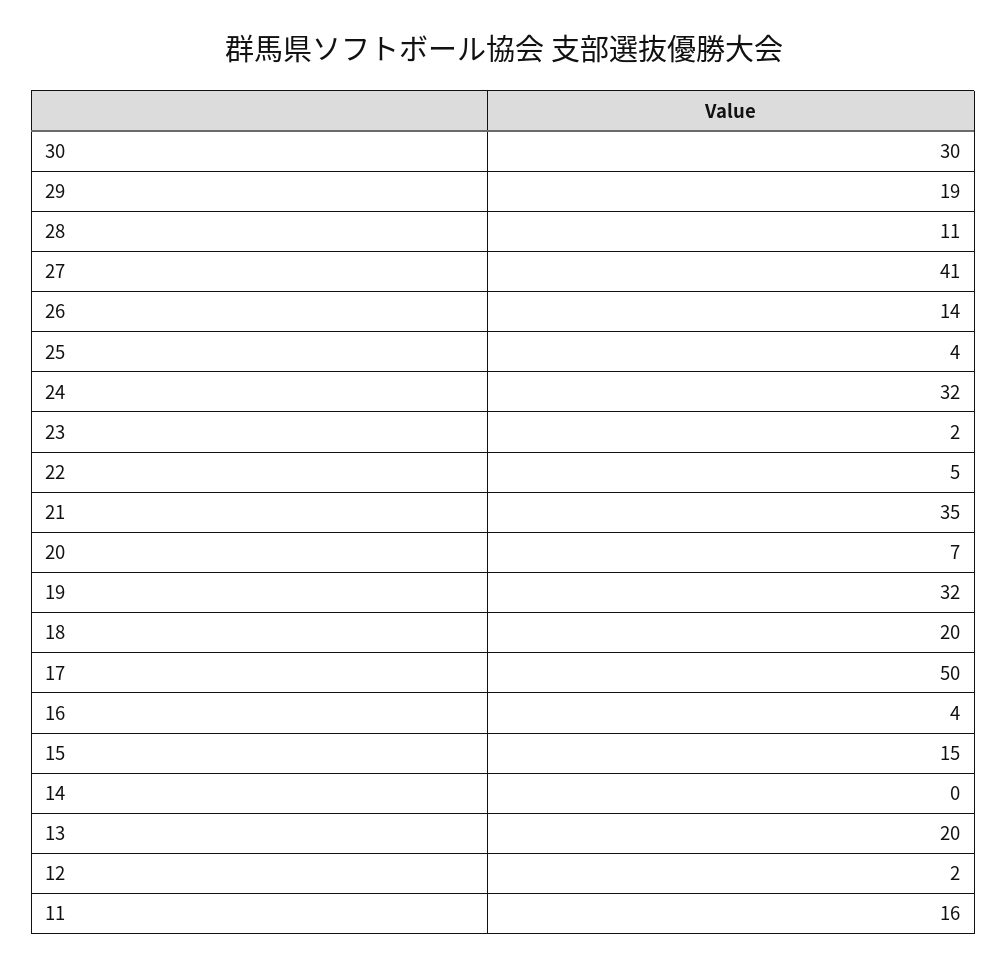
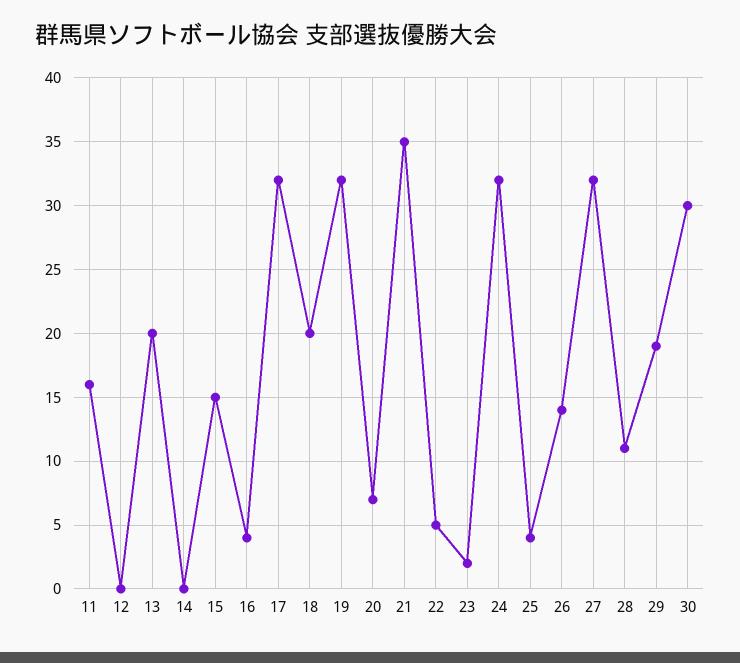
  {
    "30": 30,
    "29": 19,
    "28": 11,
-   "27": 41,
+   "27": 32,
    "26": 14,
    "25": 4,
    "24": 32,
    "23": 2,
    "22": 5,
    "21": 35,
    "20": 7,
    "19": 32,
    "18": 20,
-   "17": 50,
+   "17": 32,
    "16": 4,
    "15": 15,
    "14": 0,
    "13": 20,
-   "12": 2,
+   "12": 0,
    "11": 16
  }

